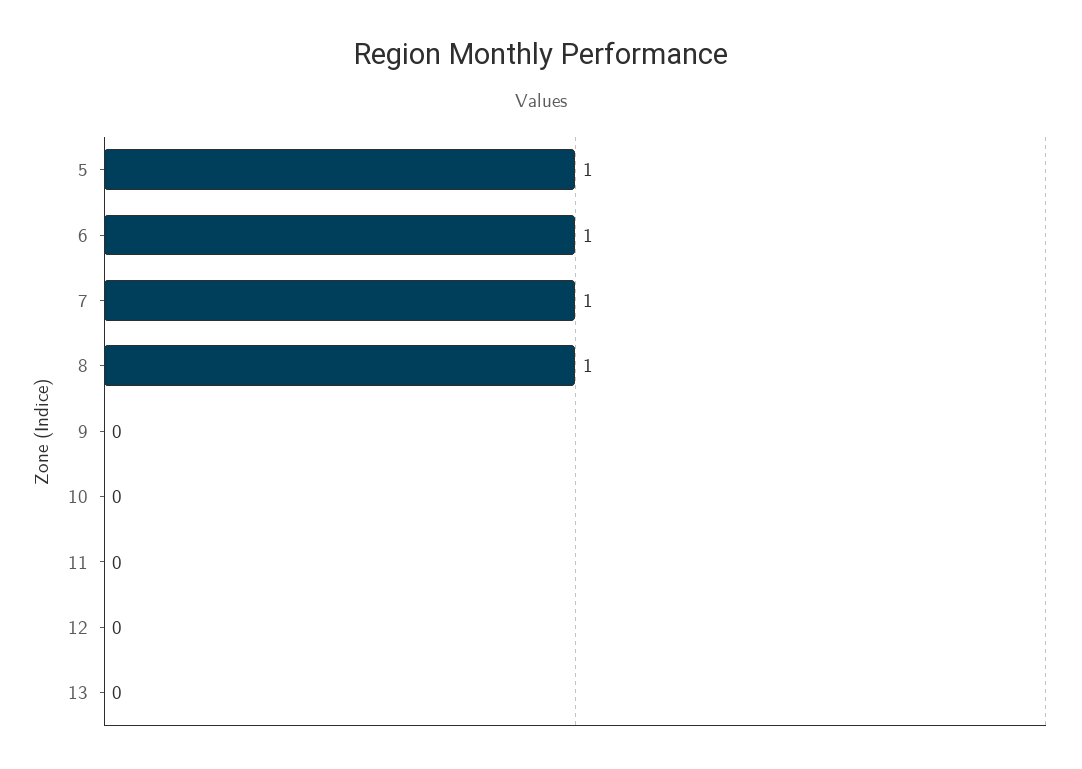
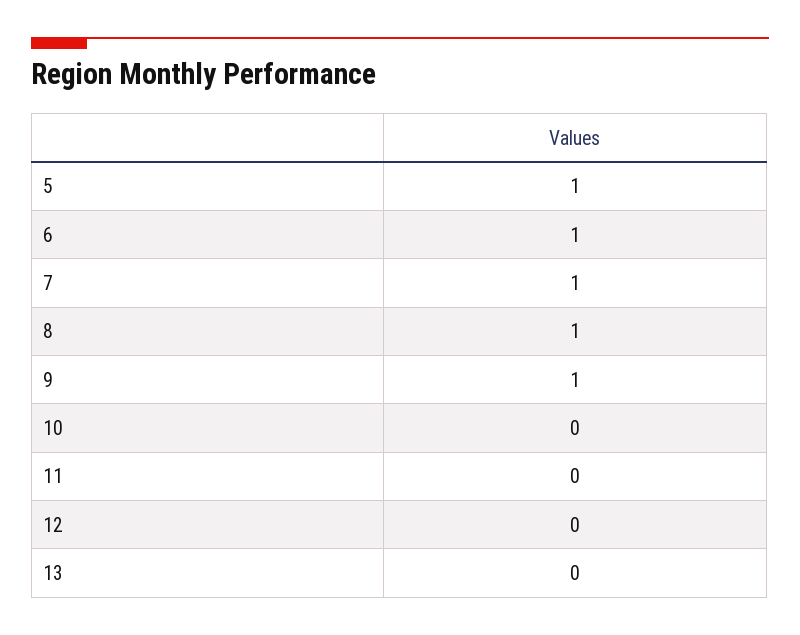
  {
    "5": 1,
    "6": 1,
    "7": 1,
    "8": 1,
-   "9": 0,
+   "9": 1,
    "10": 0,
    "11": 0,
    "12": 0,
    "13": 0
  }

